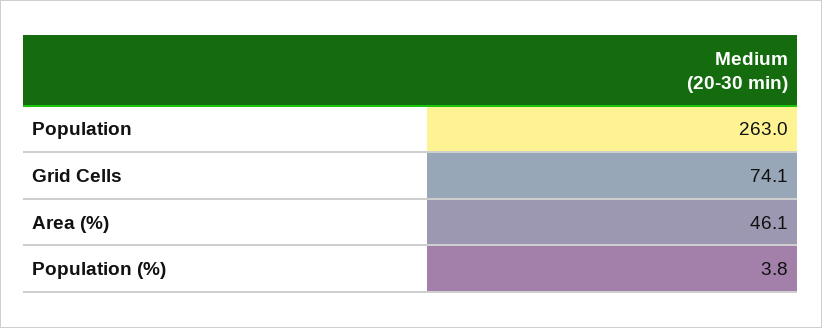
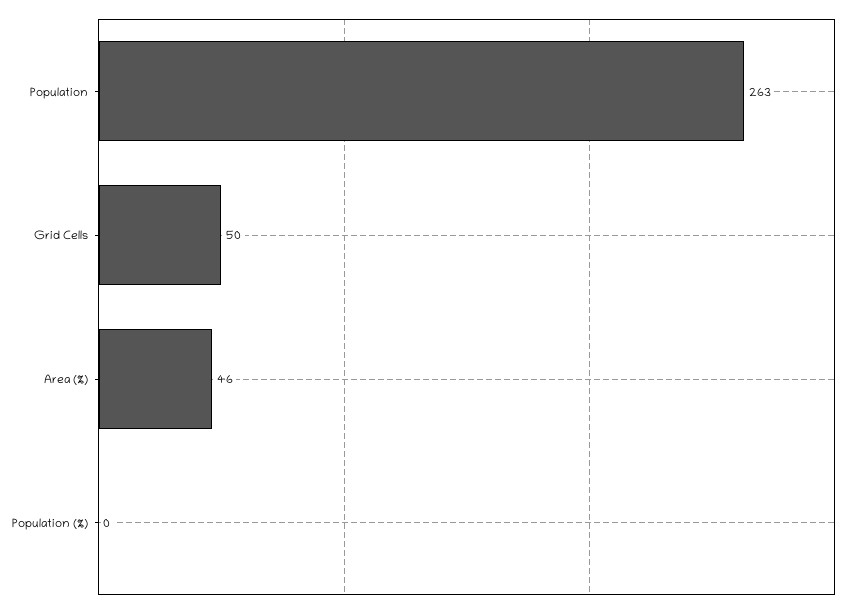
  {
    "Population": 263,
-   "Grid Cells": 74.1,
+   "Grid Cells": 50,
    "Area (%)": 46.1,
-   "Population (%)": 3.8
+   "Population (%)": 0
  }

